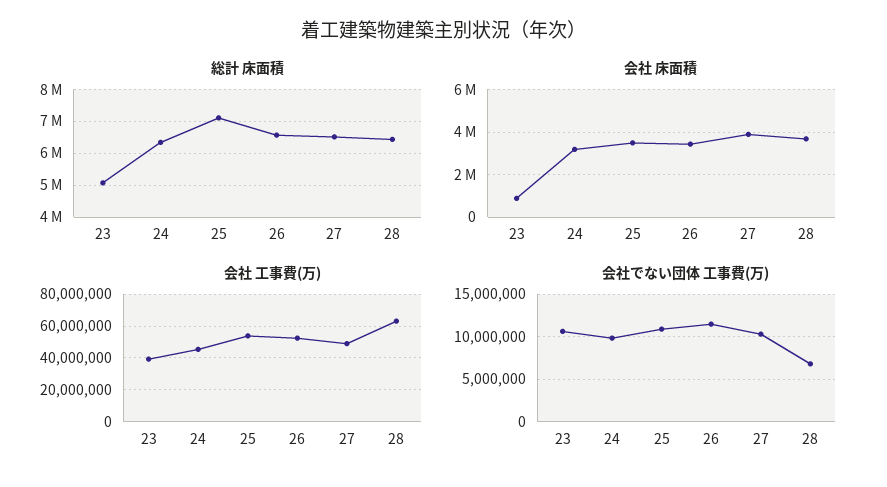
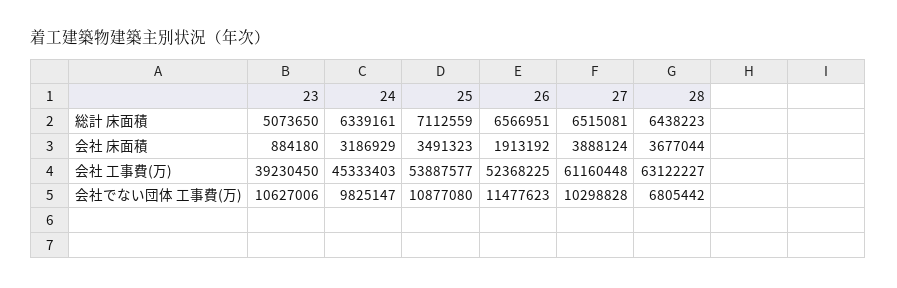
  {
    "総計 床面積": {
      "23": 5073650,
      "24": 6339161,
      "25": 7112559,
      "26": 6566951,
      "27": 6515081,
      "28": 6438223
    },
    "会社 床面積": {
      "23": 884180,
      "24": 3186929,
      "25": 3491323,
-     "26": 3500000,
+     "26": 1913192,
      "27": 3888124,
      "28": 3677044
    },
    "会社 工事費(万)": {
      "23": 39230450,
      "24": 45333403,
      "25": 53887577,
      "26": 52368225,
-     "27": 50000000,
+     "27": 61160448,
      "28": 63122227
    },
    "会社でない団体 工事費(万)": {
      "23": 10627006,
      "24": 9825147,
      "25": 10877080,
      "26": 11477623,
      "27": 10298828,
      "28": 6805442
    }
  }

